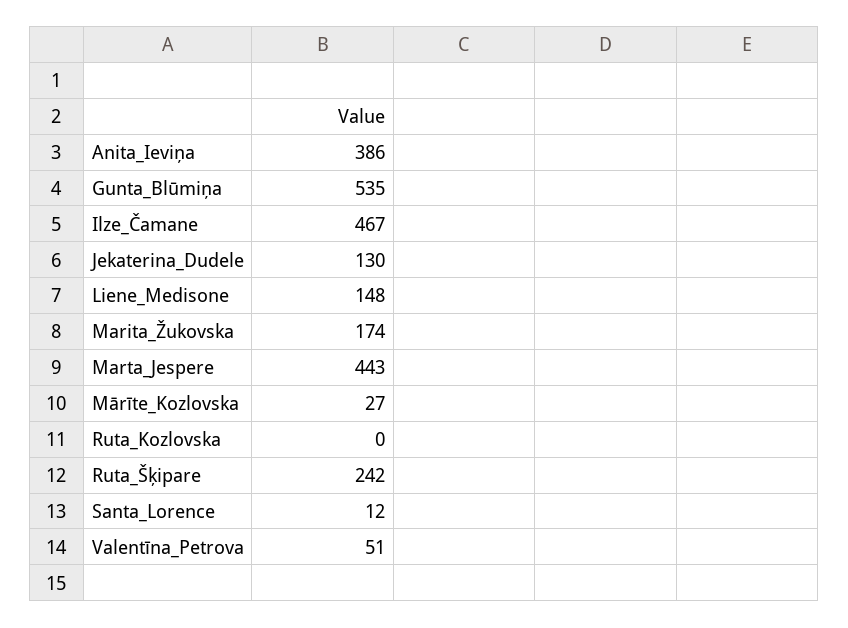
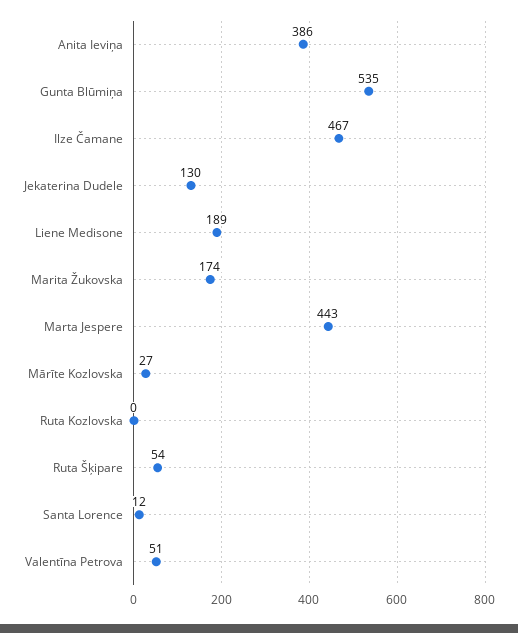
  {
    "Anita_Ieviņa": 386,
    "Gunta_Blūmiņa": 535,
    "Ilze_Čamane": 467,
    "Jekaterina_Dudele": 130,
-   "Liene_Medisone": 148,
+   "Liene_Medisone": 189,
    "Marita_Žukovska": 174,
    "Marta_Jespere": 443,
    "Mārīte_Kozlovska": 27,
    "Ruta_Kozlovska": 0,
-   "Ruta_Šķipare": 242,
+   "Ruta_Šķipare": 54,
    "Santa_Lorence": 12,
    "Valentīna_Petrova": 51
  }

